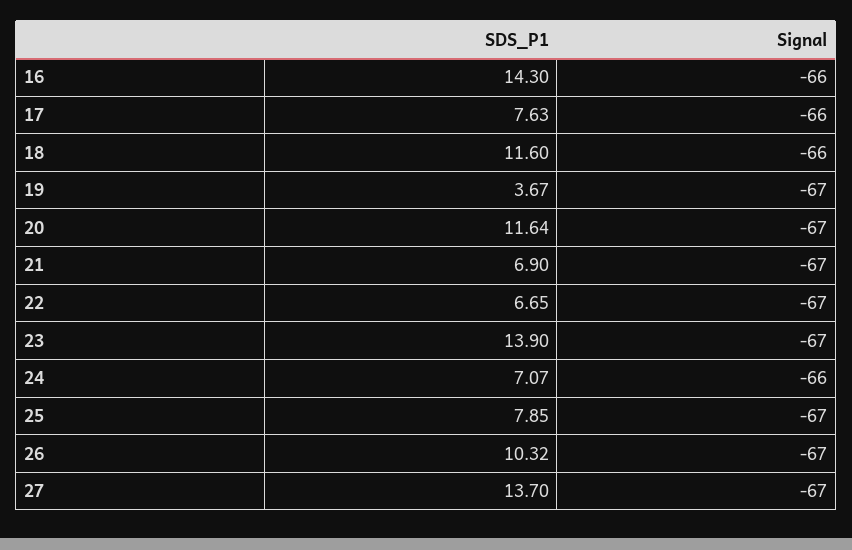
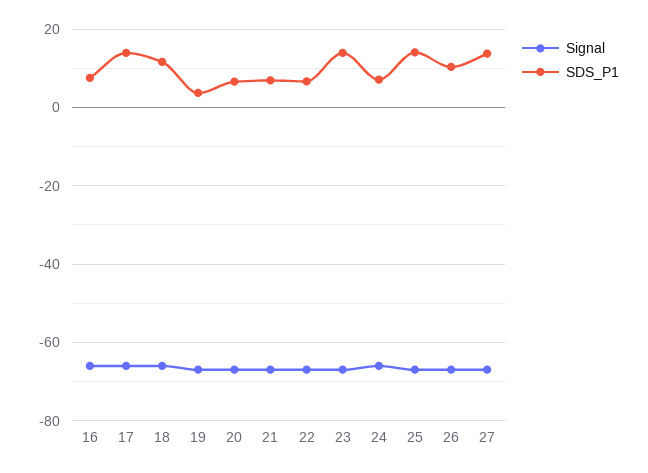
  {
    "SDS_P1": {
-     "16": 14.3,
+     "16": 8,
-     "17": 7.63,
+     "17": 14,
      "18": 11.6,
      "19": 3.67,
-     "20": 11.64,
+     "20": 6,
      "21": 6.9,
      "22": 6.65,
      "23": 13.9,
      "24": 7.07,
-     "25": 7.85,
+     "25": 14,
      "26": 10.32,
      "27": 13.7
    },
    "Signal": {
      "16": -66,
      "17": -66,
      "18": -66,
      "19": -67,
      "20": -67,
      "21": -67,
      "22": -67,
      "23": -67,
      "24": -66,
      "25": -67,
      "26": -67,
      "27": -67
    }
  }

